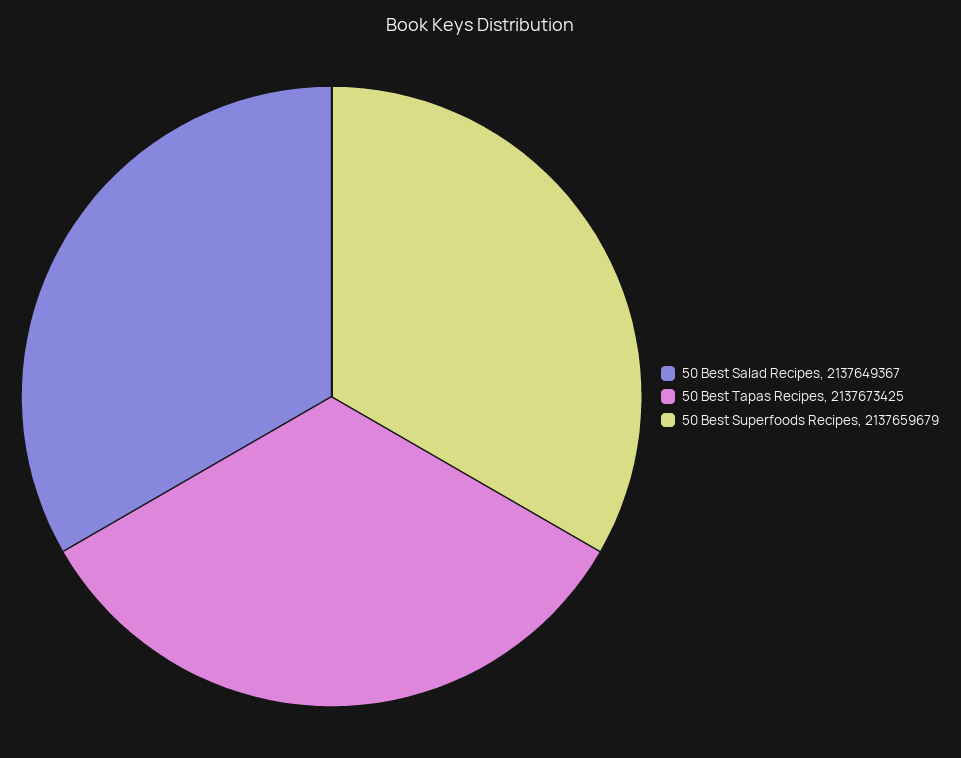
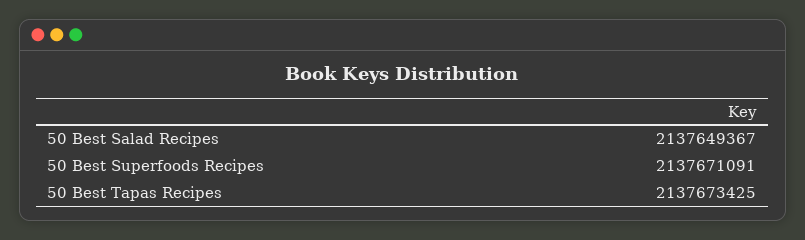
  {
    "50 Best Salad Recipes": 2137649367,
    "50 Best Tapas Recipes": 2137673425,
-   "50 Best Superfoods Recipes": 2137659679
+   "50 Best Superfoods Recipes": 2137671091
  }

